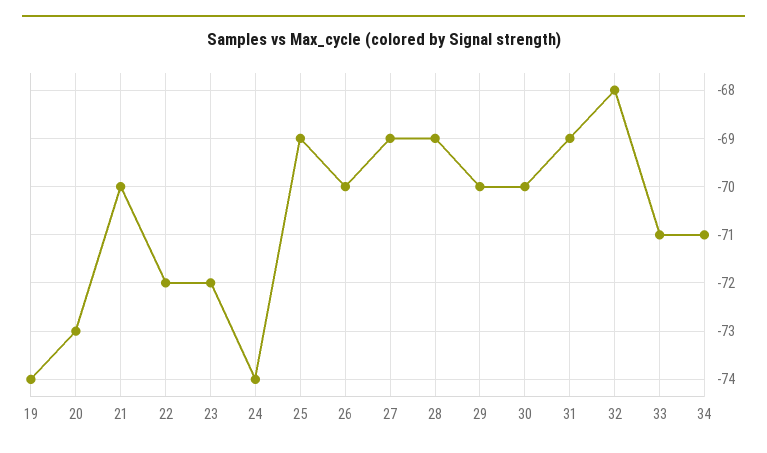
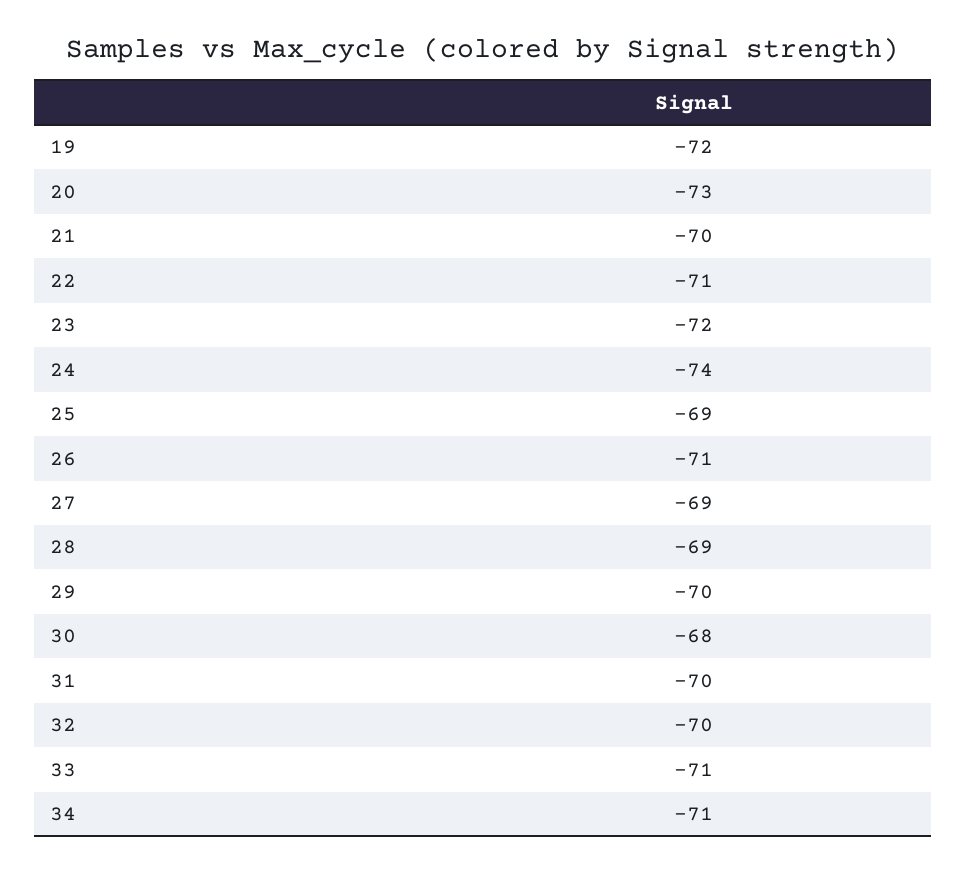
  {
-   "19": -74,
+   "19": -72,
    "20": -73,
    "21": -70,
-   "22": -72,
+   "22": -71,
    "23": -72,
    "24": -74,
    "25": -69,
-   "26": -70,
+   "26": -71,
    "27": -69,
    "28": -69,
    "29": -70,
-   "30": -70,
+   "30": -68,
-   "31": -69,
+   "31": -70,
-   "32": -68,
+   "32": -70,
    "33": -71,
    "34": -71
  }

